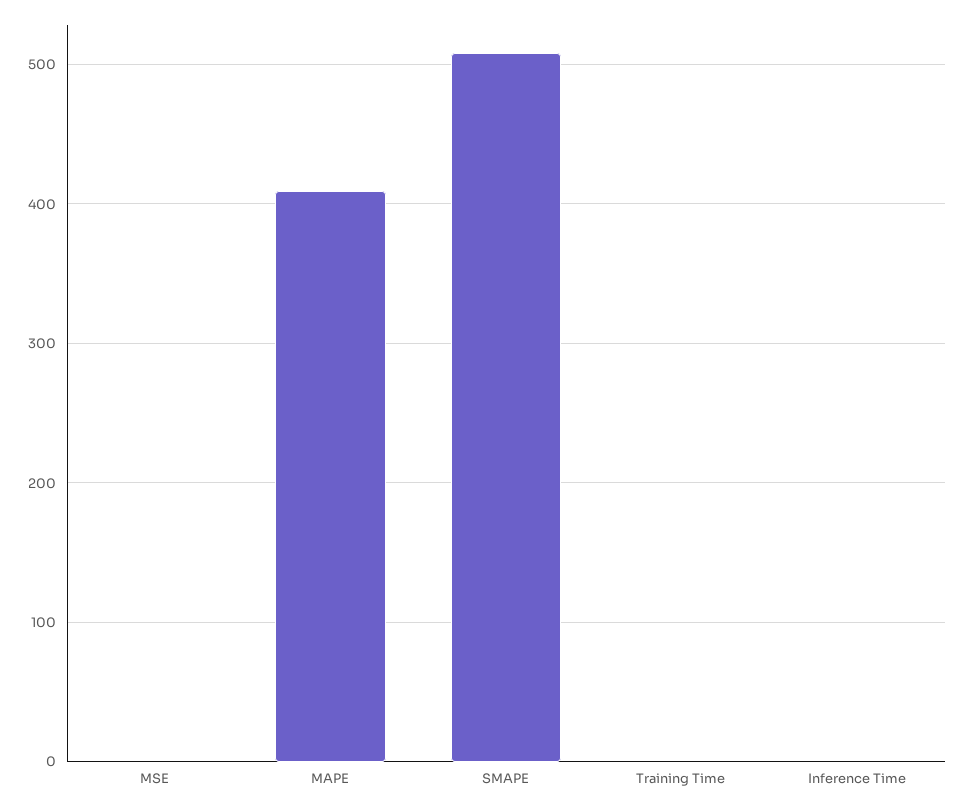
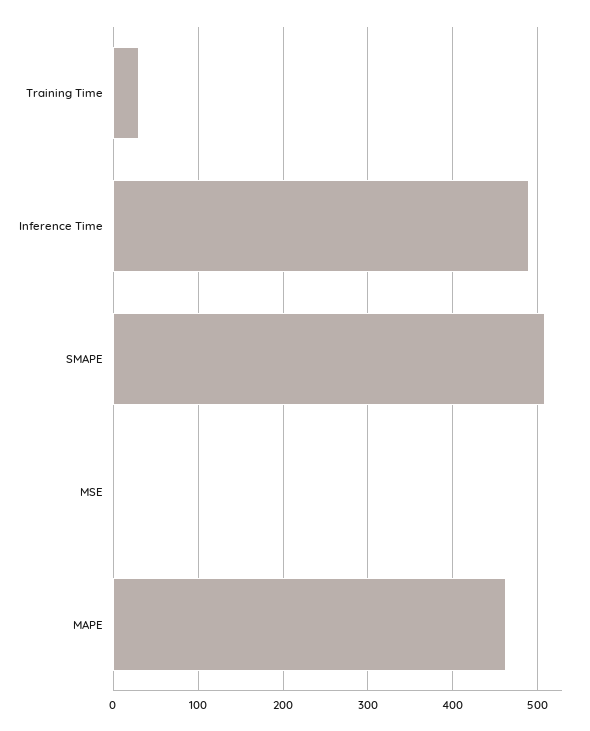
  {
    "MSE": 0,
-   "MAPE": 410,
+   "MAPE": 460,
    "SMAPE": 510,
-   "Training Time": 0,
+   "Training Time": 30,
-   "Inference Time": 0
+   "Inference Time": 490
  }

